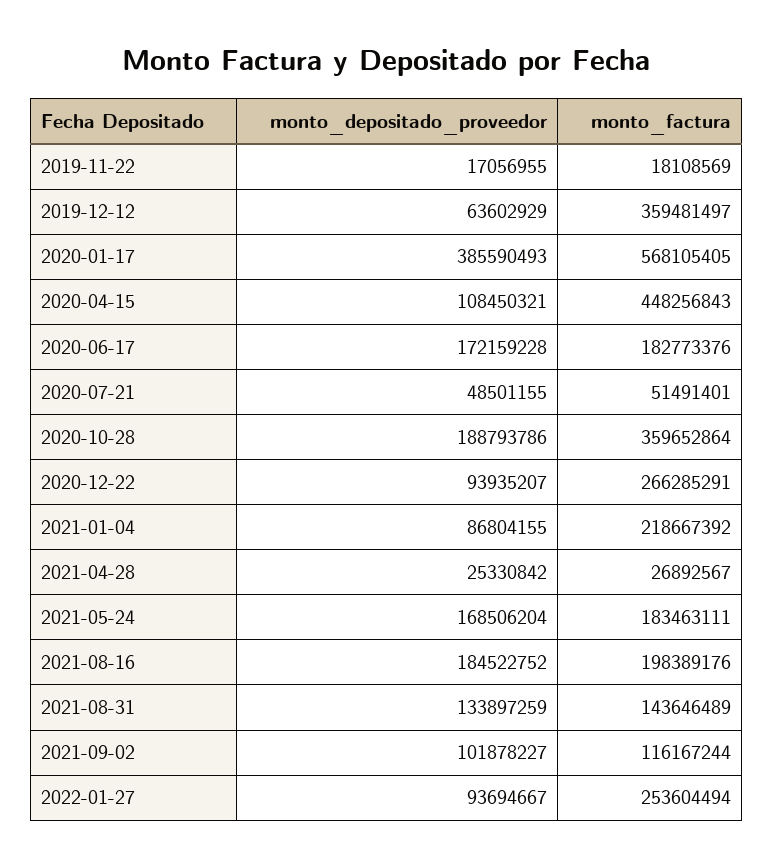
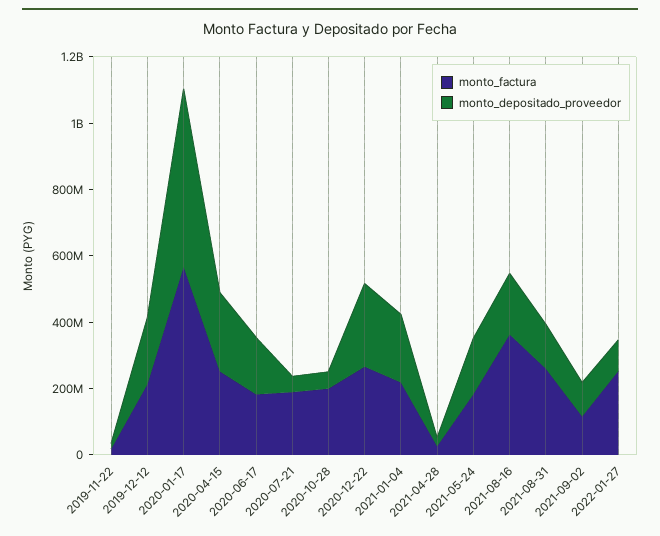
  {
    "monto_depositado_proveedor": {
      "2019-11-22": 17056955,
-     "2019-12-12": 63602929,
+     "2019-12-12": 200000000,
-     "2020-01-17": 385590493,
+     "2020-01-17": 550000000,
-     "2020-04-15": 108450321,
+     "2020-04-15": 250000000,
      "2020-06-17": 172159228,
      "2020-07-21": 48501155,
-     "2020-10-28": 188793786,
+     "2020-10-28": 50000000,
-     "2020-12-22": 93935207,
+     "2020-12-22": 250000000,
-     "2021-01-04": 86804155,
+     "2021-01-04": 200000000,
      "2021-04-28": 25330842,
      "2021-05-24": 168506204,
      "2021-08-16": 184522752,
      "2021-08-31": 133897259,
      "2021-09-02": 101878227,
      "2022-01-27": 93694667
    },
    "monto_factura": {
      "2019-11-22": 18108569,
-     "2019-12-12": 359481497,
+     "2019-12-12": 200000000,
      "2020-01-17": 568105405,
-     "2020-04-15": 448256843,
+     "2020-04-15": 250000000,
      "2020-06-17": 182773376,
-     "2020-07-21": 51491401,
+     "2020-07-21": 200000000,
-     "2020-10-28": 359652864,
+     "2020-10-28": 200000000,
      "2020-12-22": 266285291,
      "2021-01-04": 218667392,
      "2021-04-28": 26892567,
      "2021-05-24": 183463111,
-     "2021-08-16": 198389176,
+     "2021-08-16": 350000000,
-     "2021-08-31": 143646489,
+     "2021-08-31": 250000000,
      "2021-09-02": 116167244,
      "2022-01-27": 253604494
    }
  }

